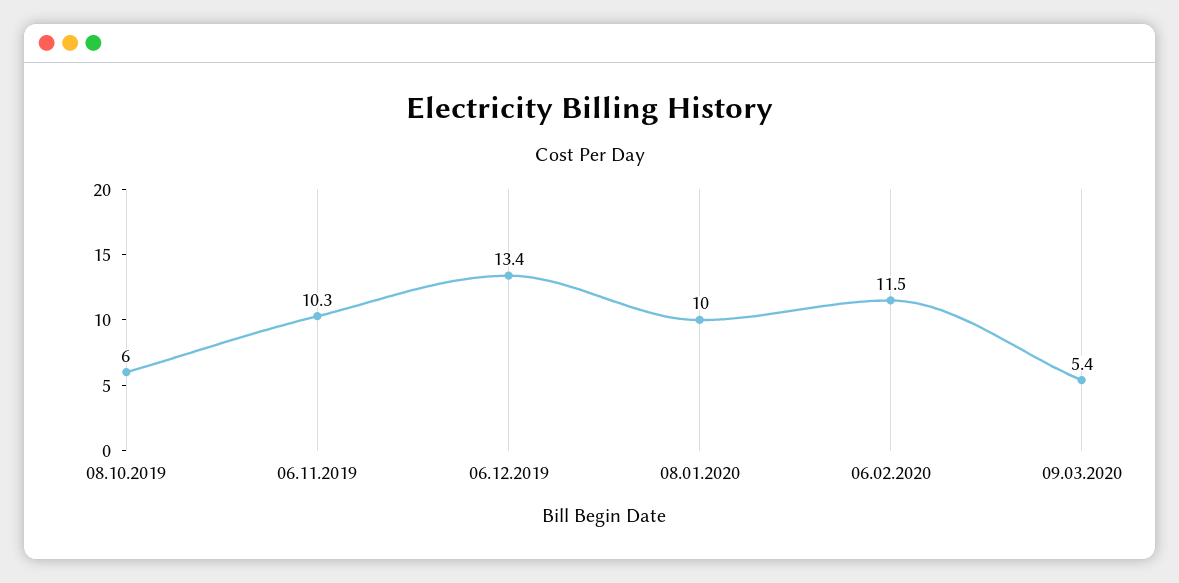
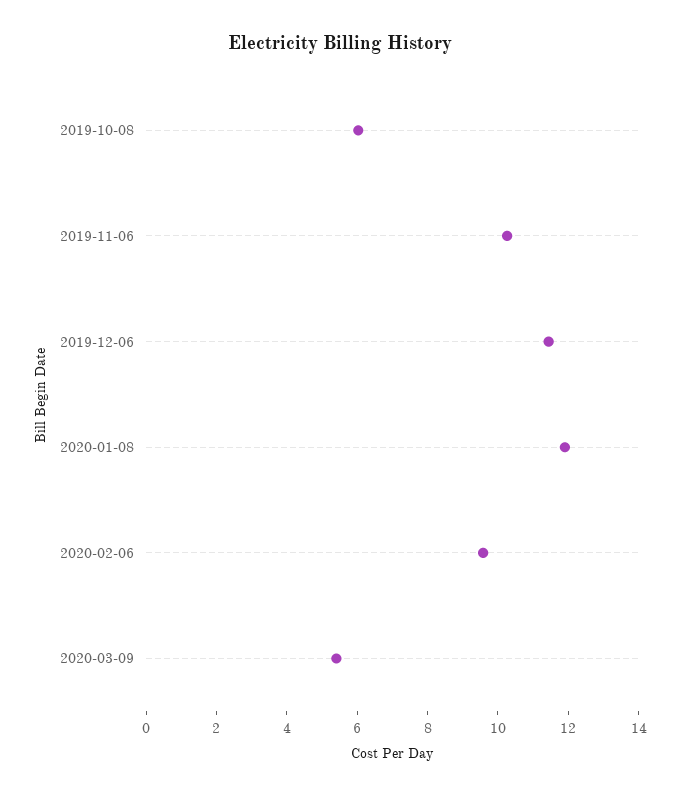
  {
    "08.10.2019": 6,
    "06.11.2019": 10.3,
-   "06.12.2019": 13.4,
+   "06.12.2019": 11.5,
-   "08.01.2020": 10,
+   "08.01.2020": 12,
-   "06.02.2020": 11.5,
+   "06.02.2020": 9.5,
    "09.03.2020": 5.4
  }

